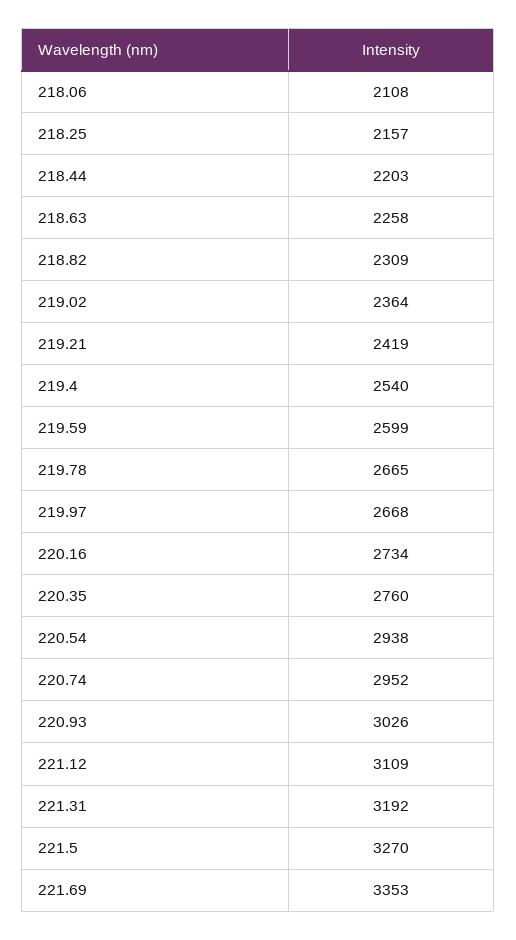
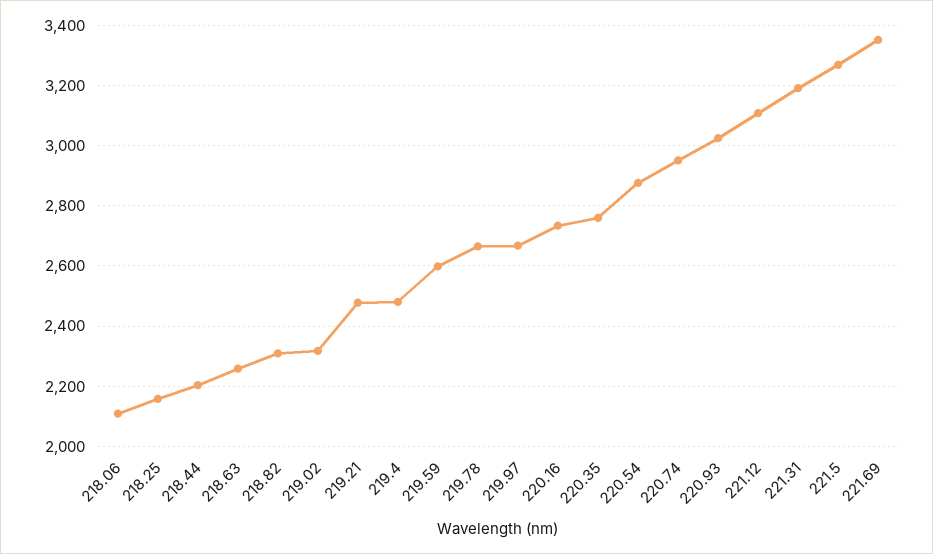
  {
    "218.06": 2108,
    "218.25": 2157,
    "218.44": 2203,
    "218.63": 2258,
    "218.82": 2309,
-   "219.02": 2364,
+   "219.02": 2320,
-   "219.21": 2419,
+   "219.21": 2480,
-   "219.4": 2540,
+   "219.4": 2480,
    "219.59": 2599,
    "219.78": 2665,
    "219.97": 2668,
    "220.16": 2734,
    "220.35": 2760,
-   "220.54": 2938,
+   "220.54": 2880,
    "220.74": 2952,
    "220.93": 3026,
    "221.12": 3109,
    "221.31": 3192,
    "221.5": 3270,
    "221.69": 3353
  }

